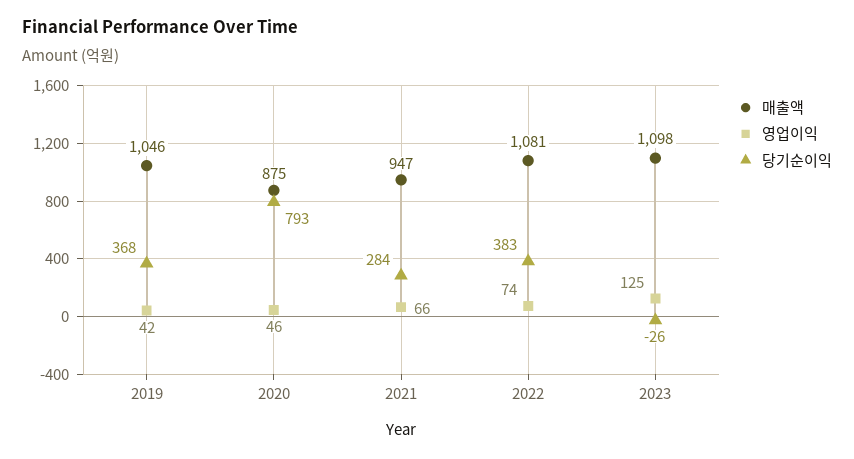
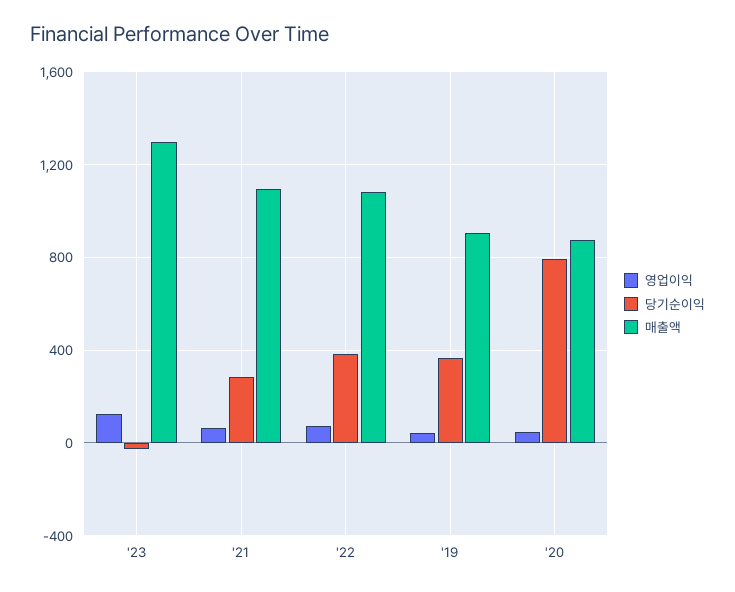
  {
    "매출액": {
-     "2019": 1046,
+     "2019": 900,
      "2020": 875,
-     "2021": 947,
+     "2021": 1100,
      "2022": 1081,
-     "2023": 1098
+     "2023": 1300
    },
    "영업이익": {
      "2019": 42,
      "2020": 46,
      "2021": 66,
      "2022": 74,
      "2023": 125
    },
    "당기순이익": {
      "2019": 368,
      "2020": 793,
      "2021": 284,
      "2022": 383,
      "2023": -26
    }
  }

